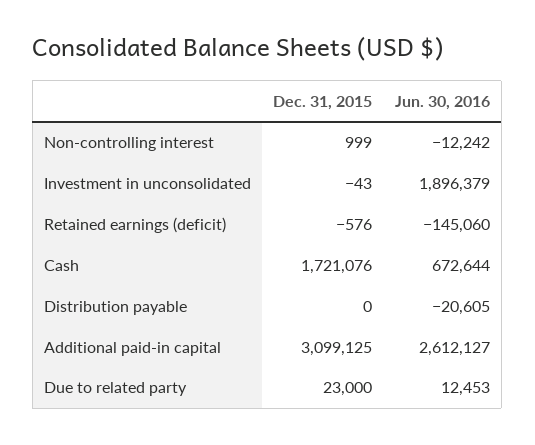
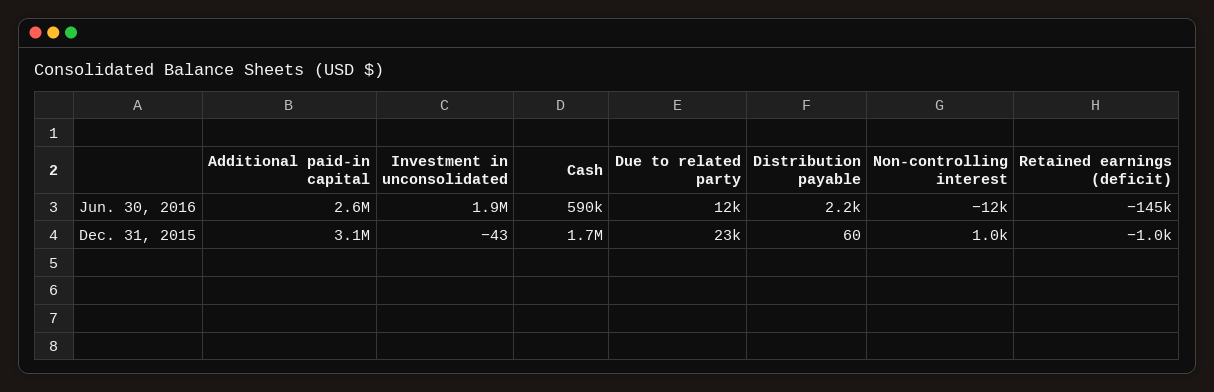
  {
    "Dec. 31, 2015": {
      "Non-controlling interest": 999,
      "Investment in unconsolidated": -43,
-     "Retained earnings (deficit)": -576,
+     "Retained earnings (deficit)": -1000,
      "Cash": 1721076,
-     "Distribution payable": 0,
+     "Distribution payable": 60,
      "Additional paid-in capital": 3099125,
      "Due to related party": 23000
    },
    "Jun. 30, 2016": {
      "Non-controlling interest": -12242,
      "Investment in unconsolidated": 1896379,
      "Retained earnings (deficit)": -145060,
-     "Cash": 672644,
+     "Cash": 590000,
-     "Distribution payable": -20605,
+     "Distribution payable": 2200,
      "Additional paid-in capital": 2612127,
      "Due to related party": 12453
    }
  }

